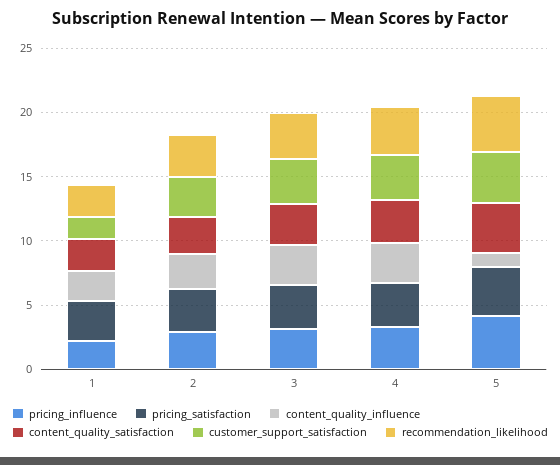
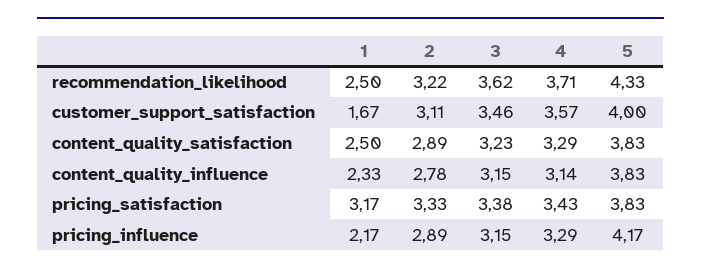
  {
    "pricing_influence": {
      "1": 2.17,
      "2": 2.89,
      "3": 3.15,
      "4": 3.29,
      "5": 4.17
    },
    "pricing_satisfaction": {
      "1": 3.17,
      "2": 3.33,
      "3": 3.38,
      "4": 3.43,
      "5": 3.83
    },
    "content_quality_influence": {
      "1": 2.33,
      "2": 2.78,
      "3": 3.15,
      "4": 3.14,
-     "5": 1
+     "5": 3.83
    },
    "content_quality_satisfaction": {
      "1": 2.5,
      "2": 2.89,
      "3": 3.23,
      "4": 3.29,
      "5": 3.83
    },
    "customer_support_satisfaction": {
      "1": 1.67,
      "2": 3.11,
      "3": 3.46,
      "4": 3.57,
      "5": 4
    },
    "recommendation_likelihood": {
      "1": 2.5,
      "2": 3.22,
      "3": 3.62,
      "4": 3.71,
      "5": 4.33
    }
  }

